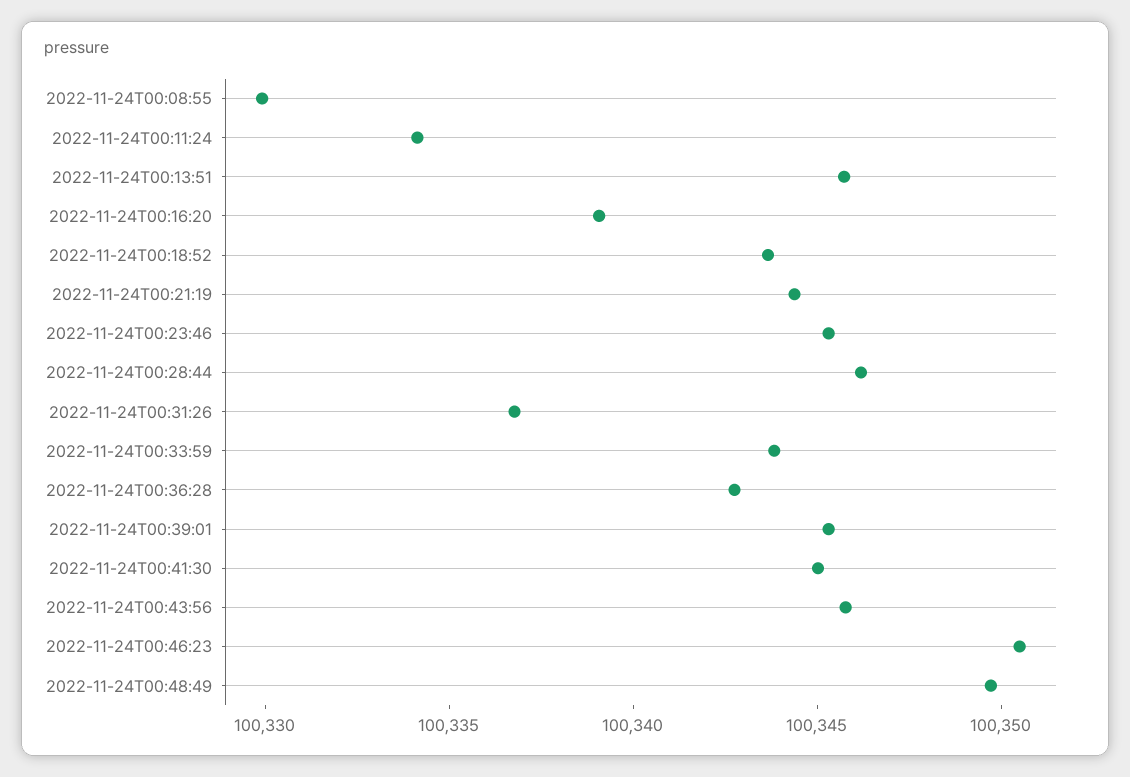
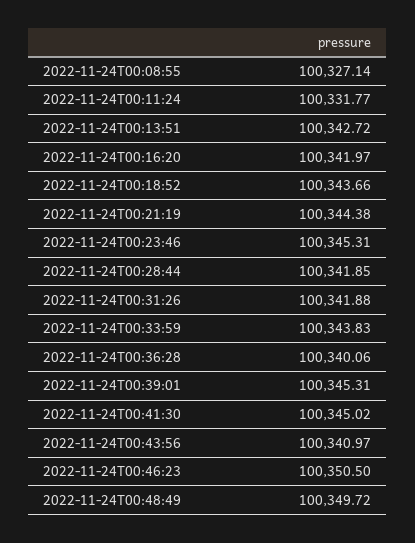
  {
-   "2022-11-24T00:08:55": 100330,
+   "2022-11-24T00:08:55": 100327.14,
-   "2022-11-24T00:11:24": 100334,
+   "2022-11-24T00:11:24": 100331.77,
-   "2022-11-24T00:13:51": 100346,
+   "2022-11-24T00:13:51": 100342.72,
-   "2022-11-24T00:16:20": 100339,
+   "2022-11-24T00:16:20": 100341.97,
    "2022-11-24T00:18:52": 100343.66,
    "2022-11-24T00:21:19": 100344.38,
    "2022-11-24T00:23:46": 100345.31,
-   "2022-11-24T00:28:44": 100346,
+   "2022-11-24T00:28:44": 100341.85,
-   "2022-11-24T00:31:26": 100337,
+   "2022-11-24T00:31:26": 100341.88,
    "2022-11-24T00:33:59": 100343.83,
-   "2022-11-24T00:36:28": 100343,
+   "2022-11-24T00:36:28": 100340.06,
    "2022-11-24T00:39:01": 100345.31,
    "2022-11-24T00:41:30": 100345.02,
-   "2022-11-24T00:43:56": 100346,
+   "2022-11-24T00:43:56": 100340.97,
    "2022-11-24T00:46:23": 100350.5,
    "2022-11-24T00:48:49": 100349.72
  }

